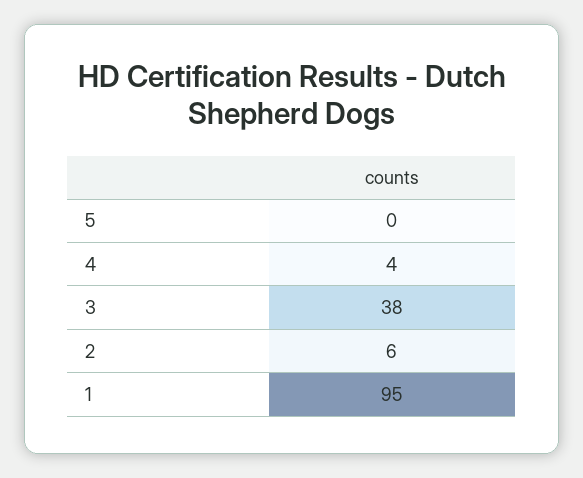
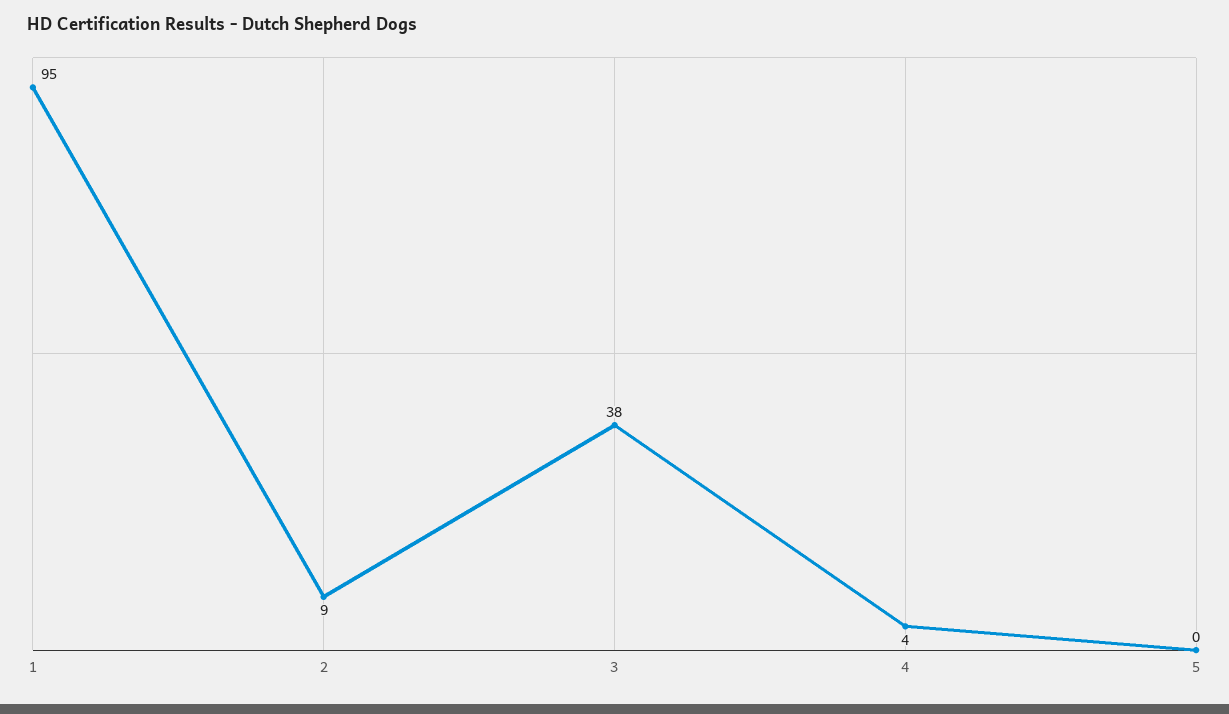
  {
    "5": 0,
    "4": 4,
    "3": 38,
-   "2": 6,
+   "2": 9,
    "1": 95
  }

